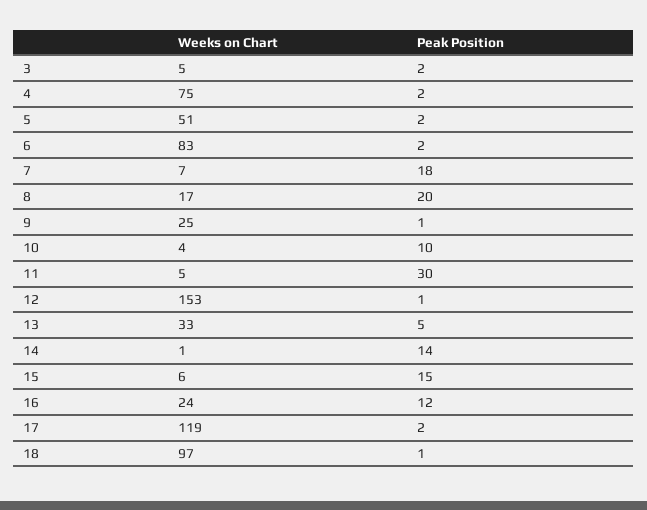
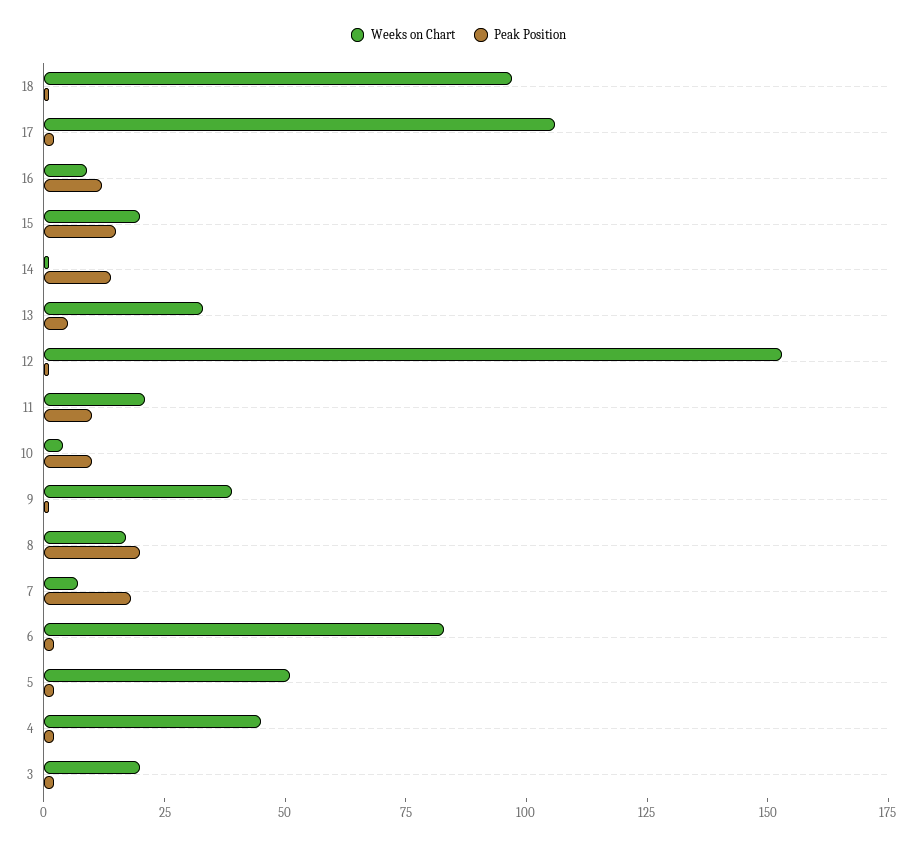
  {
    "Weeks on Chart": {
-     "3": 5,
+     "3": 20,
-     "4": 75,
+     "4": 45,
      "5": 51,
      "6": 83,
      "7": 7,
      "8": 17,
-     "9": 25,
+     "9": 40,
      "10": 4,
-     "11": 5,
+     "11": 20,
      "12": 153,
      "13": 33,
      "14": 1,
-     "15": 6,
+     "15": 20,
-     "16": 24,
+     "16": 10,
-     "17": 119,
+     "17": 105,
      "18": 97
    },
    "Peak Position": {
      "3": 2,
      "4": 2,
      "5": 2,
      "6": 2,
      "7": 18,
      "8": 20,
      "9": 1,
      "10": 10,
-     "11": 30,
+     "11": 10,
      "12": 1,
      "13": 5,
      "14": 14,
      "15": 15,
      "16": 12,
      "17": 2,
      "18": 1
    }
  }

